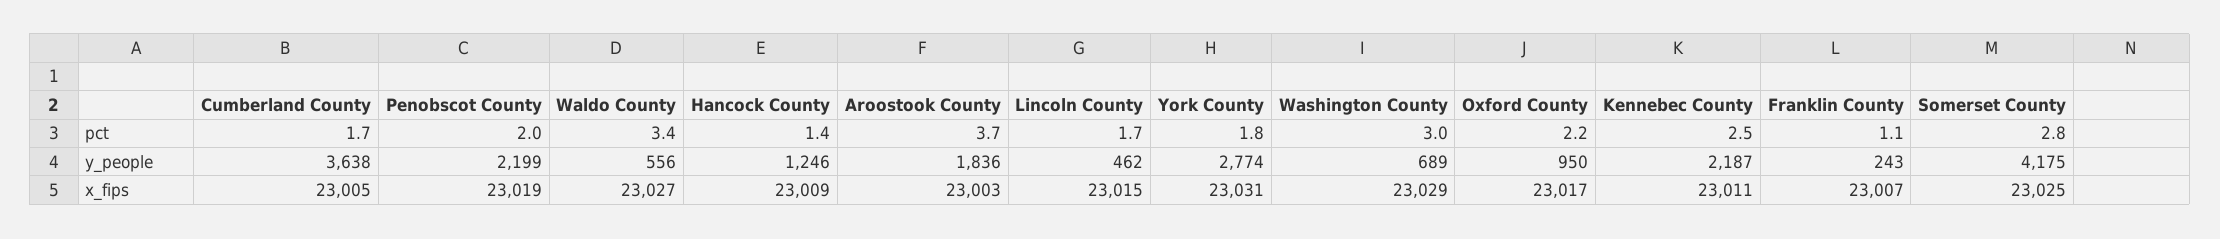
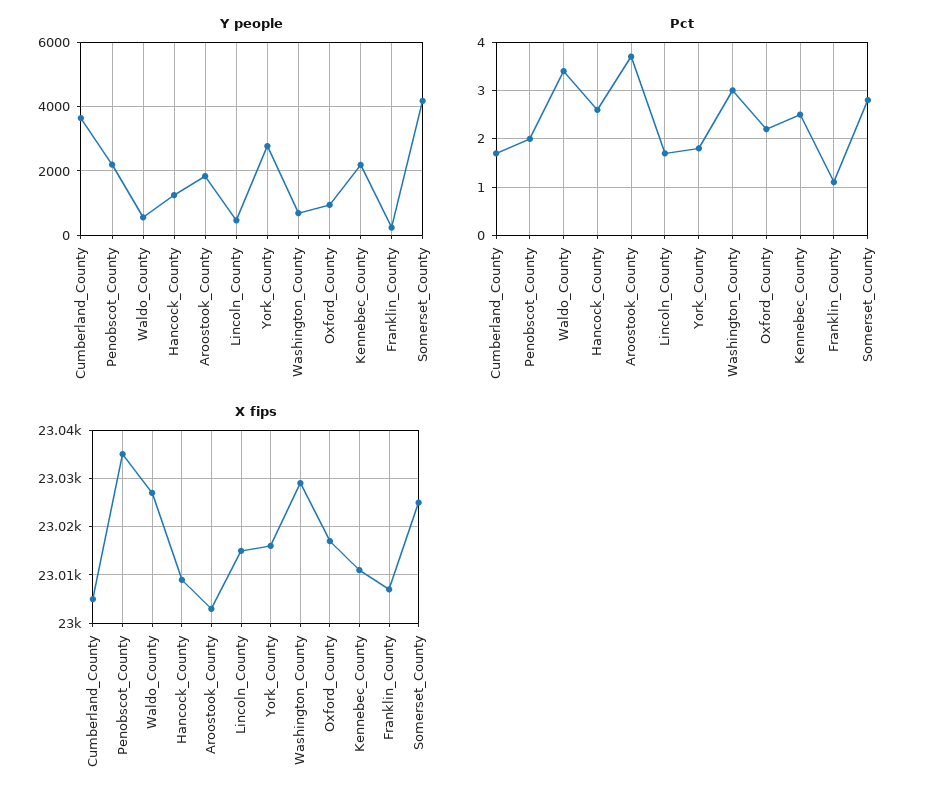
  {
    "pct": {
      "Cumberland County": 1.7,
      "Penobscot County": 2,
      "Waldo County": 3.4,
-     "Hancock County": 1.4,
+     "Hancock County": 2.5,
      "Aroostook County": 3.7,
      "Lincoln County": 1.7,
      "York County": 1.8,
      "Washington County": 3,
      "Oxford County": 2.2,
      "Kennebec County": 2.5,
      "Franklin County": 1.1,
      "Somerset County": 2.8
    },
    "y_people": {
      "Cumberland County": 3638,
      "Penobscot County": 2199,
      "Waldo County": 556,
      "Hancock County": 1246,
      "Aroostook County": 1836,
      "Lincoln County": 462,
      "York County": 2774,
      "Washington County": 689,
      "Oxford County": 950,
      "Kennebec County": 2187,
      "Franklin County": 243,
      "Somerset County": 4175
    },
    "x_fips": {
      "Cumberland County": 23005,
-     "Penobscot County": 23019,
+     "Penobscot County": 23035,
      "Waldo County": 23027,
      "Hancock County": 23009,
      "Aroostook County": 23003,
      "Lincoln County": 23015,
-     "York County": 23031,
+     "York County": 23015,
      "Washington County": 23029,
      "Oxford County": 23017,
      "Kennebec County": 23011,
      "Franklin County": 23007,
      "Somerset County": 23025
    }
  }

